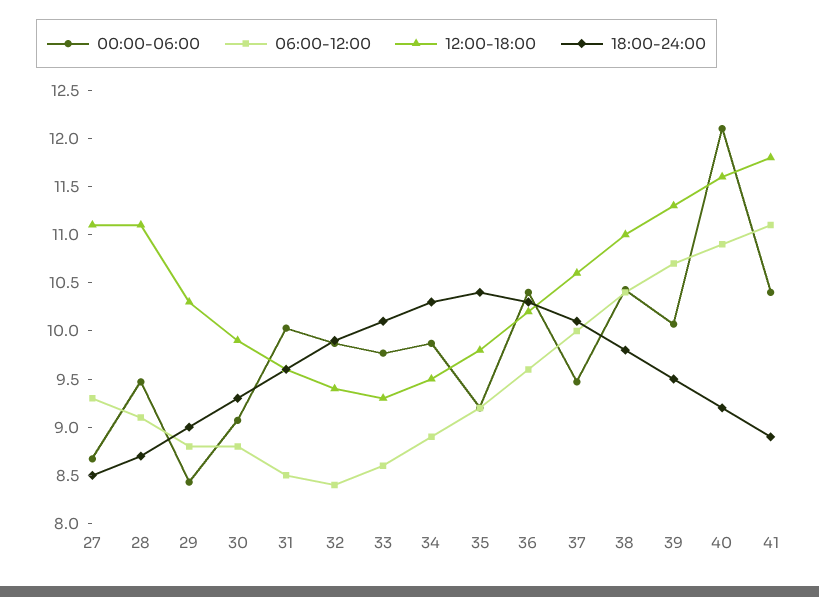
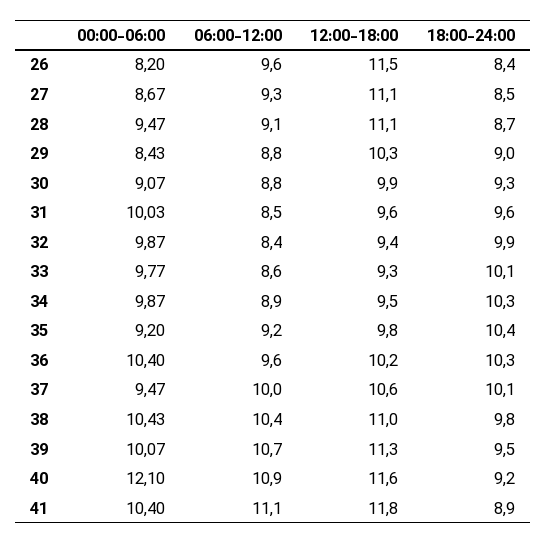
  {
    "00:00-06:00": {
      "27": 8.67,
      "28": 9.47,
      "29": 8.43,
      "30": 9.07,
      "31": 10.03,
      "32": 9.87,
      "33": 9.77,
      "34": 9.87,
      "35": 9.2,
      "36": 10.4,
      "37": 9.47,
      "38": 10.43,
      "39": 10.07,
      "40": 12.1,
-     "41": 10.4
+     "41": 10.4,
+     "26": 8.2
    },
    "06:00-12:00": {
      "27": 9.3,
      "28": 9.1,
      "29": 8.8,
      "30": 8.8,
      "31": 8.5,
      "32": 8.4,
      "33": 8.6,
      "34": 8.9,
      "35": 9.2,
      "36": 9.6,
      "37": 10,
      "38": 10.4,
      "39": 10.7,
      "40": 10.9,
-     "41": 11.1
+     "41": 11.1,
+     "26": 9.6
    },
    "12:00-18:00": {
      "27": 11.1,
      "28": 11.1,
      "29": 10.3,
      "30": 9.9,
      "31": 9.6,
      "32": 9.4,
      "33": 9.3,
      "34": 9.5,
      "35": 9.8,
      "36": 10.2,
      "37": 10.6,
      "38": 11,
      "39": 11.3,
      "40": 11.6,
-     "41": 11.8
+     "41": 11.8,
+     "26": 11.5
    },
    "18:00-24:00": {
      "27": 8.5,
      "28": 8.7,
      "29": 9,
      "30": 9.3,
      "31": 9.6,
      "32": 9.9,
      "33": 10.1,
      "34": 10.3,
      "35": 10.4,
      "36": 10.3,
      "37": 10.1,
      "38": 9.8,
      "39": 9.5,
      "40": 9.2,
-     "41": 8.9
+     "41": 8.9,
+     "26": 8.4
    }
  }

